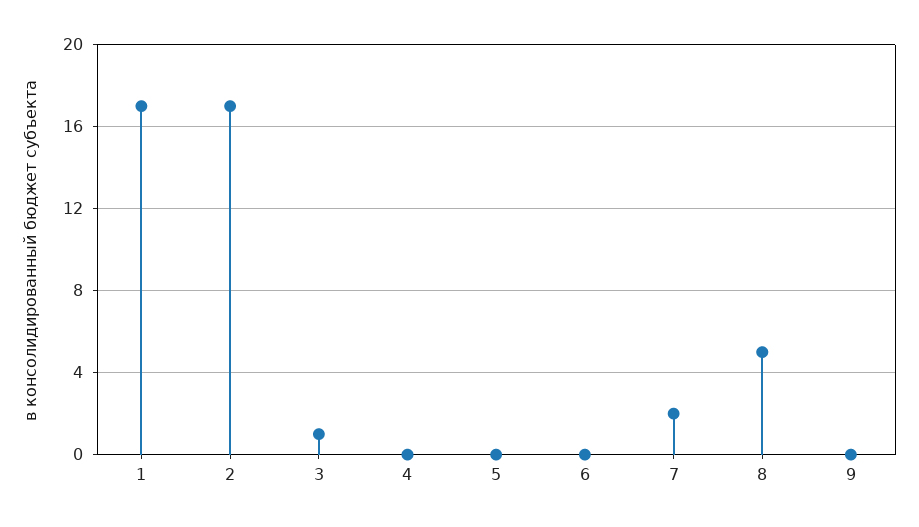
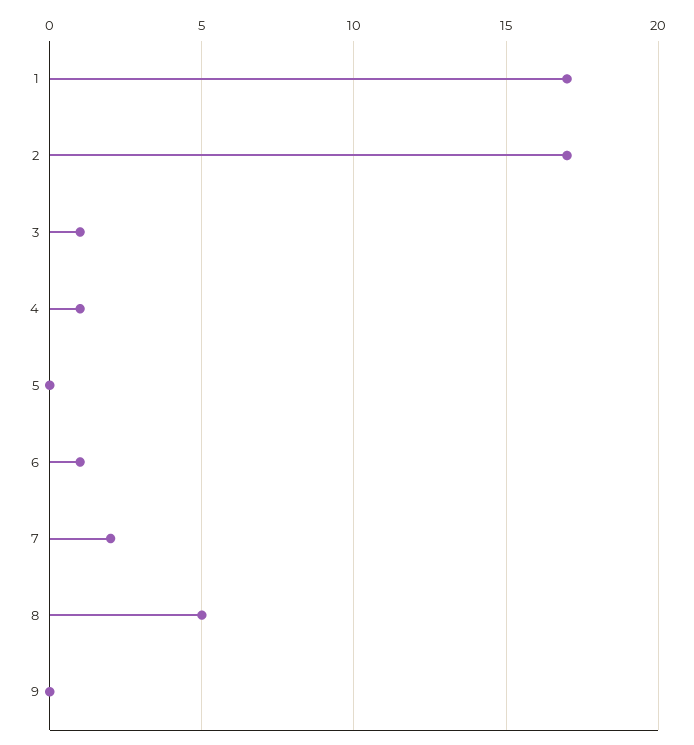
  {
    "1": 17,
    "2": 17,
    "3": 1,
-   "4": 0,
+   "4": 1,
    "5": 0,
-   "6": 0,
+   "6": 1,
    "7": 2,
    "8": 5,
    "9": 0
  }

